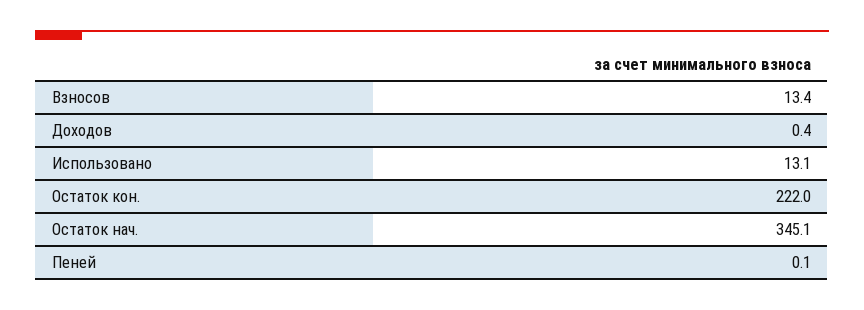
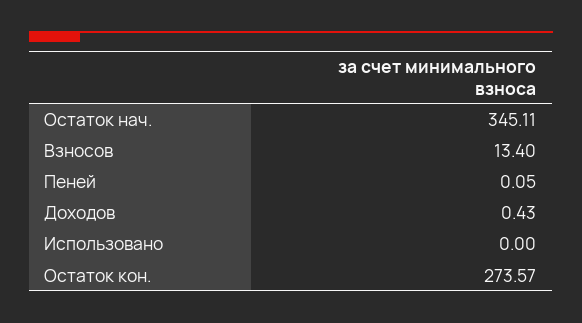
  {
    "Взносов": 13.4,
    "Доходов": 0.43,
-   "Использовано": 13.1,
+   "Использовано": 0,
-   "Остаток кон.": 222,
+   "Остаток кон.": 273.57,
    "Остаток нач.": 345.11,
    "Пеней": 0.05
  }

